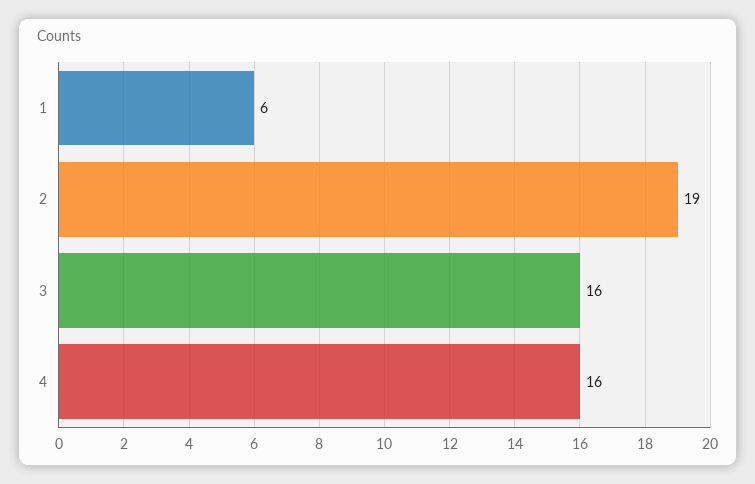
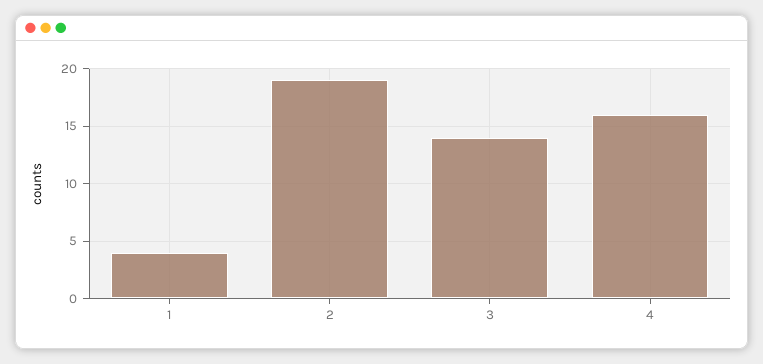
  {
-   "1": 6,
+   "1": 4,
    "2": 19,
-   "3": 16,
+   "3": 14,
    "4": 16
  }

